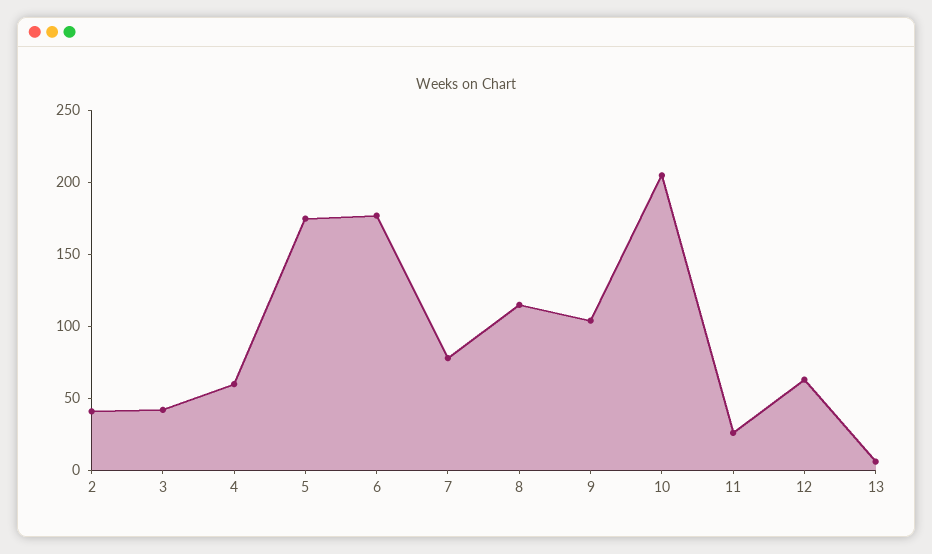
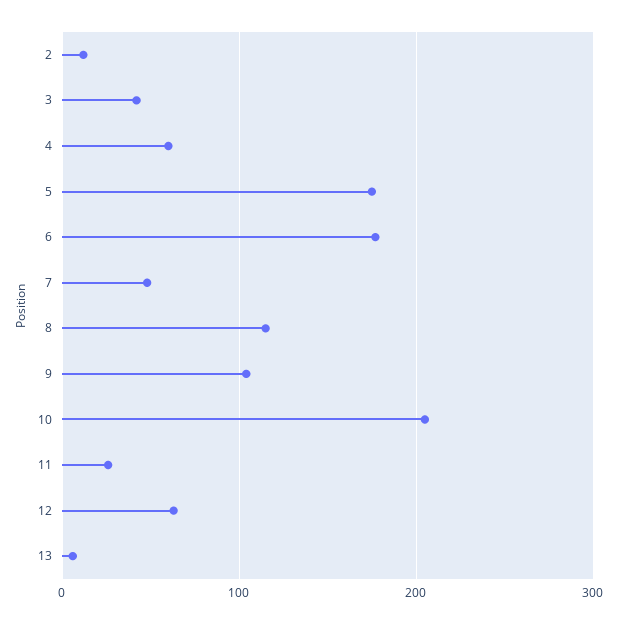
  {
-   "2": 40,
+   "2": 10,
    "3": 40,
    "4": 60,
    "5": 180,
    "6": 180,
-   "7": 80,
+   "7": 50,
    "8": 120,
    "9": 100,
    "10": 210,
    "11": 30,
    "12": 60,
    "13": 10
  }

